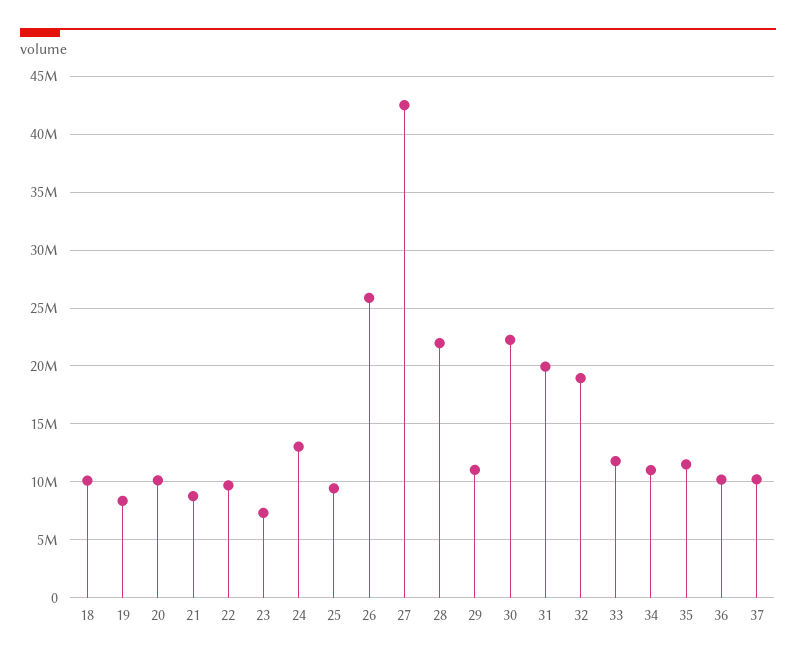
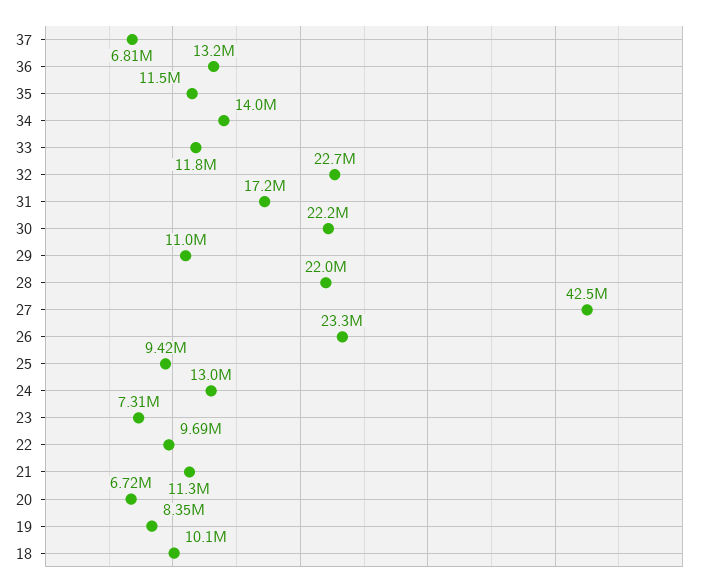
  {
    "18": 10100000,
    "19": 8350000,
-   "20": 10000000,
+   "20": 6720000,
-   "21": 9000000,
+   "21": 11300000,
    "22": 9690000,
    "23": 7310000,
    "24": 13000000,
    "25": 9420000,
-   "26": 26000000,
+   "26": 23300000,
    "27": 42500000,
    "28": 22000000,
    "29": 11000000,
    "30": 22200000,
-   "31": 20000000,
+   "31": 17200000,
-   "32": 19000000,
+   "32": 22700000,
    "33": 11800000,
-   "34": 11000000,
+   "34": 14000000,
    "35": 11500000,
-   "36": 10000000,
+   "36": 13200000,
-   "37": 10000000
+   "37": 6810000
  }

